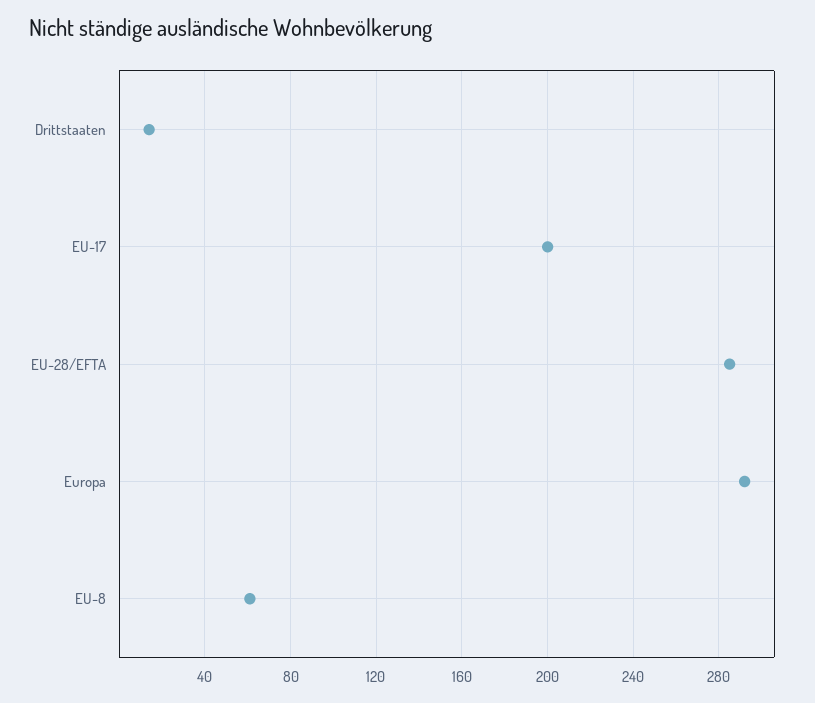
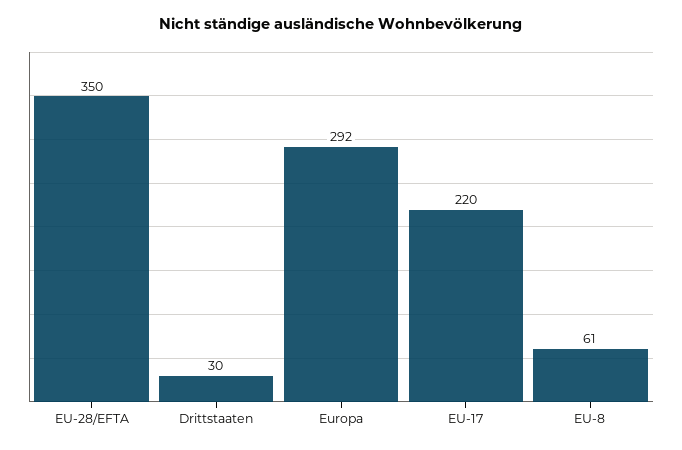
  {
-   "Drittstaaten": 15,
+   "Drittstaaten": 30,
-   "EU-17": 200,
+   "EU-17": 220,
-   "EU-28/EFTA": 285,
+   "EU-28/EFTA": 350,
    "Europa": 292,
    "EU-8": 61
  }

